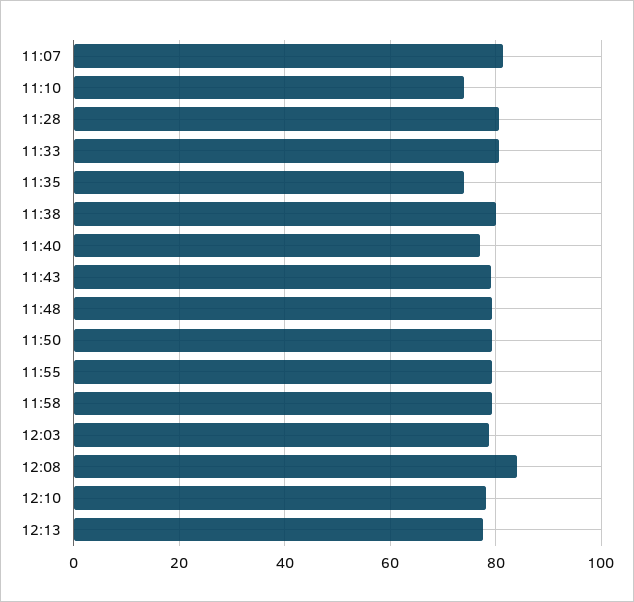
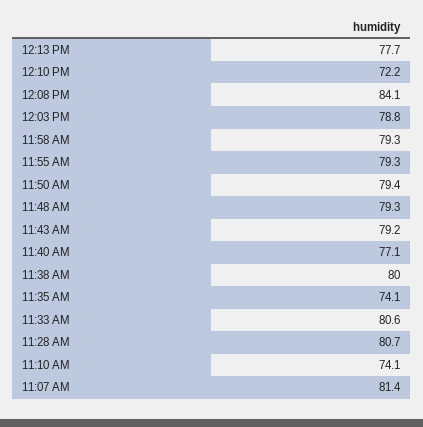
  {
    "11:07": 81.4,
    "11:10": 74.1,
    "11:28": 80.7,
    "11:33": 80.6,
    "11:35": 74.1,
    "11:38": 80,
    "11:40": 77.1,
    "11:43": 79.2,
    "11:48": 79.3,
    "11:50": 79.4,
    "11:55": 79.3,
    "11:58": 79.3,
    "12:03": 78.8,
    "12:08": 84.1,
-   "12:10": 78,
+   "12:10": 72.2,
    "12:13": 77.7
  }

